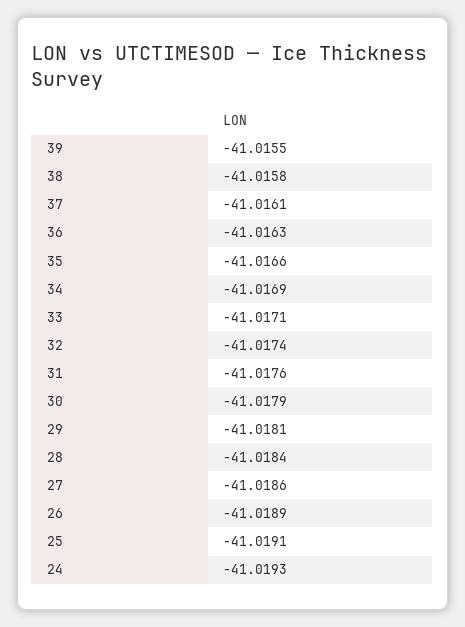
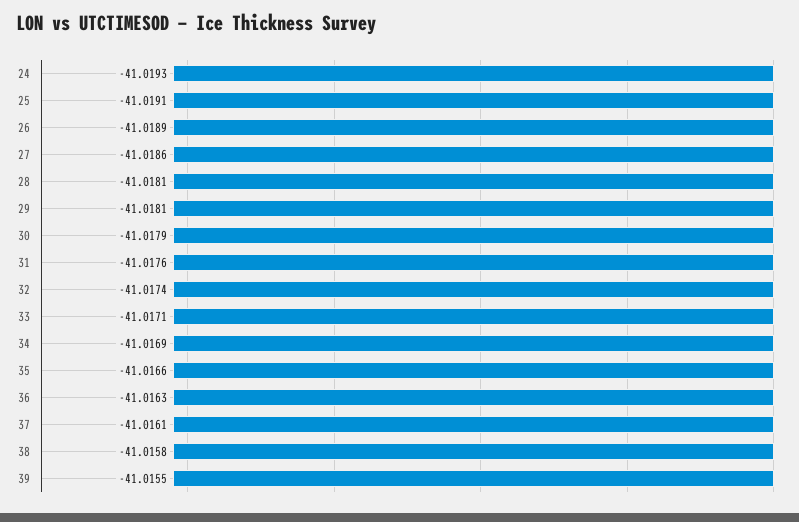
  {
    "39": -41.0155,
    "38": -41.0158,
    "37": -41.0161,
    "36": -41.0163,
    "35": -41.0166,
    "34": -41.0169,
    "33": -41.0171,
    "32": -41.0174,
    "31": -41.0176,
    "30": -41.0179,
    "29": -41.0181,
-   "28": -41.0184,
+   "28": -41.0181,
    "27": -41.0186,
    "26": -41.0189,
    "25": -41.0191,
    "24": -41.0193
  }

